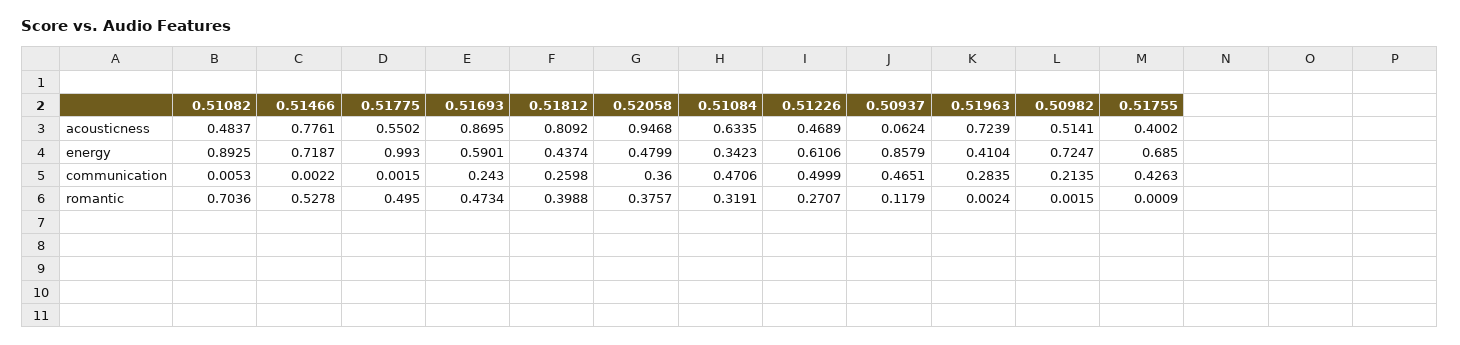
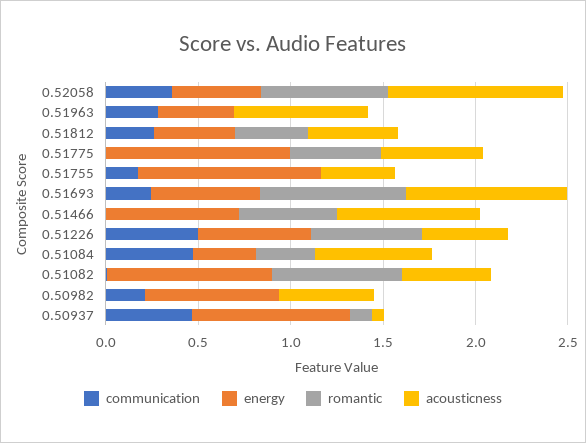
  {
    "acousticness": {
      "0.51082": 0.4837,
      "0.51466": 0.7761,
      "0.51775": 0.5502,
      "0.51693": 0.8695,
-     "0.51812": 0.8092,
+     "0.51812": 0.5,
      "0.52058": 0.9468,
      "0.51084": 0.6335,
      "0.51226": 0.4689,
      "0.50937": 0.0624,
      "0.51963": 0.7239,
      "0.50982": 0.5141,
      "0.51755": 0.4002
    },
    "energy": {
      "0.51082": 0.8925,
      "0.51466": 0.7187,
      "0.51775": 0.993,
      "0.51693": 0.5901,
      "0.51812": 0.4374,
      "0.52058": 0.4799,
      "0.51084": 0.3423,
      "0.51226": 0.6106,
      "0.50937": 0.8579,
      "0.51963": 0.4104,
      "0.50982": 0.7247,
-     "0.51755": 0.685
+     "0.51755": 1
    },
    "communication": {
      "0.51082": 0.0053,
      "0.51466": 0.0022,
      "0.51775": 0.0015,
      "0.51693": 0.243,
      "0.51812": 0.2598,
      "0.52058": 0.36,
      "0.51084": 0.4706,
      "0.51226": 0.4999,
      "0.50937": 0.4651,
      "0.51963": 0.2835,
      "0.50982": 0.2135,
-     "0.51755": 0.4263
+     "0.51755": 0.2
    },
    "romantic": {
      "0.51082": 0.7036,
      "0.51466": 0.5278,
      "0.51775": 0.495,
-     "0.51693": 0.4734,
+     "0.51693": 0.8,
      "0.51812": 0.3988,
-     "0.52058": 0.3757,
+     "0.52058": 0.7,
      "0.51084": 0.3191,
-     "0.51226": 0.2707,
+     "0.51226": 0.6,
      "0.50937": 0.1179,
      "0.51963": 0.0024,
      "0.50982": 0.0015,
      "0.51755": 0.0009
    }
  }

